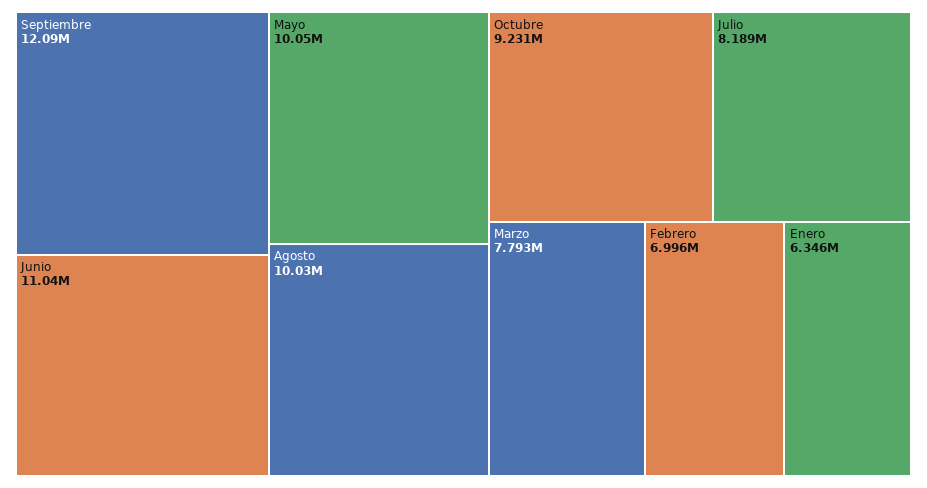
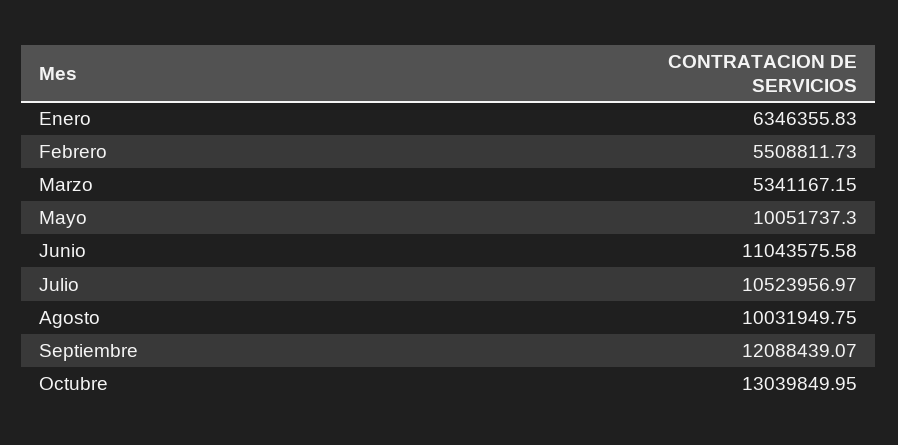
  {
    "Septiembre": 12088439.07,
    "Junio": 11043575.58,
    "Mayo": 10051737.3,
    "Agosto": 10031949.75,
-   "Octubre": 9231000,
+   "Octubre": 13039849.95,
-   "Julio": 8189000,
+   "Julio": 10523956.97,
-   "Marzo": 7793000,
+   "Marzo": 5341167.15,
-   "Febrero": 6996000,
+   "Febrero": 5508811.73,
    "Enero": 6346355.83
  }

